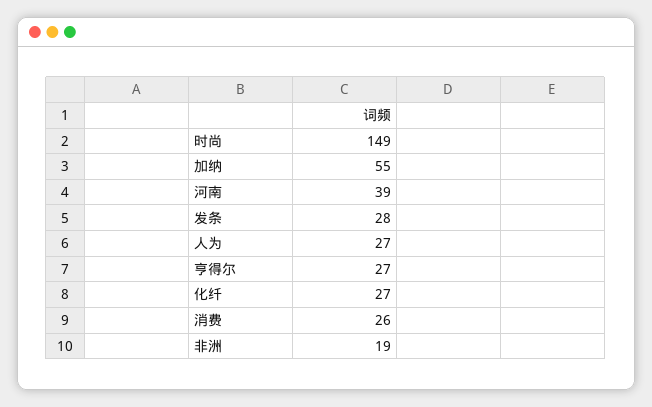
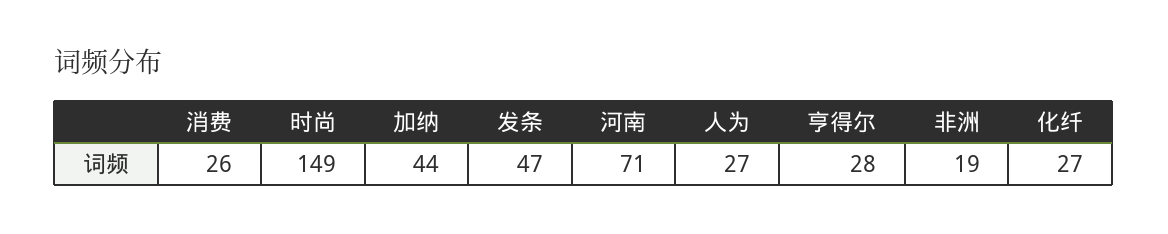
  {
    "时尚": 149,
-   "加纳": 55,
+   "加纳": 44,
-   "河南": 39,
+   "河南": 71,
-   "发条": 28,
+   "发条": 47,
    "人为": 27,
-   "亨得尔": 27,
+   "亨得尔": 28,
    "化纤": 27,
    "消费": 26,
    "非洲": 19
  }

